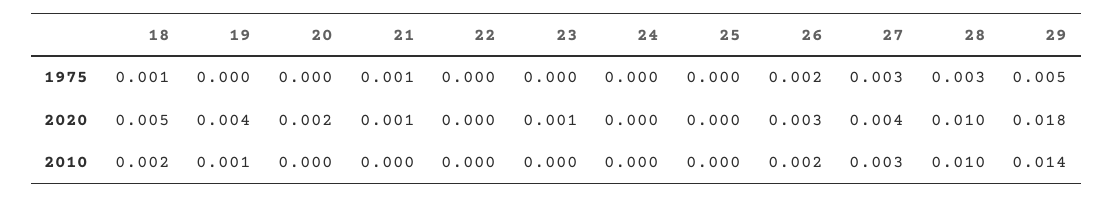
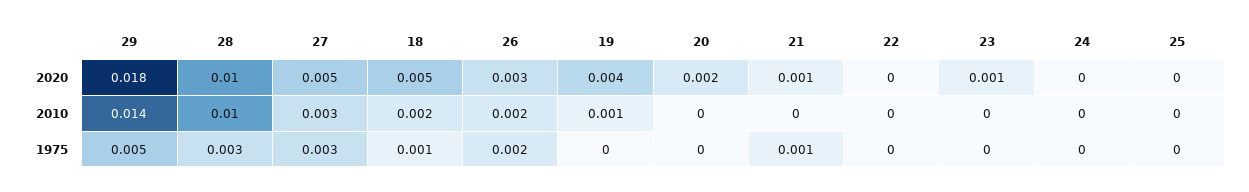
  {
    "18": {
      "1975": 0.001,
      "2020": 0.005,
      "2010": 0.002
    },
    "19": {
      "1975": 0,
      "2020": 0.004,
      "2010": 0.001
    },
    "20": {
      "1975": 0,
      "2020": 0.002,
      "2010": 0
    },
    "21": {
      "1975": 0.001,
      "2020": 0.001,
      "2010": 0
    },
    "22": {
      "1975": 0,
      "2020": 0,
      "2010": 0
    },
    "23": {
      "1975": 0,
      "2020": 0.001,
      "2010": 0
    },
    "24": {
      "1975": 0,
      "2020": 0,
      "2010": 0
    },
    "25": {
      "1975": 0,
      "2020": 0,
      "2010": 0
    },
    "26": {
      "1975": 0.002,
      "2020": 0.003,
      "2010": 0.002
    },
    "27": {
      "1975": 0.003,
-     "2020": 0.004,
+     "2020": 0.005,
      "2010": 0.003
    },
    "28": {
      "1975": 0.003,
      "2020": 0.01,
      "2010": 0.01
    },
    "29": {
      "1975": 0.005,
      "2020": 0.018,
      "2010": 0.014
    }
  }

